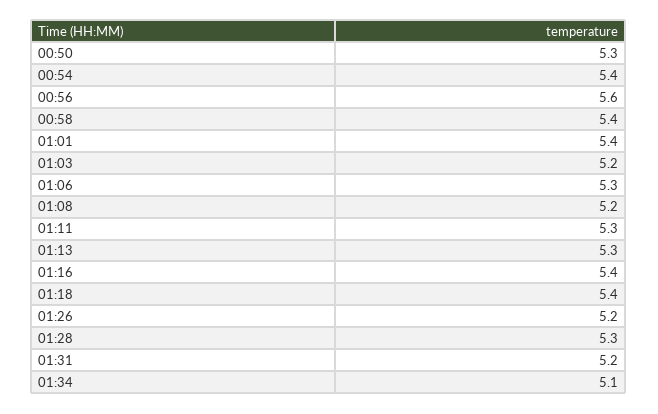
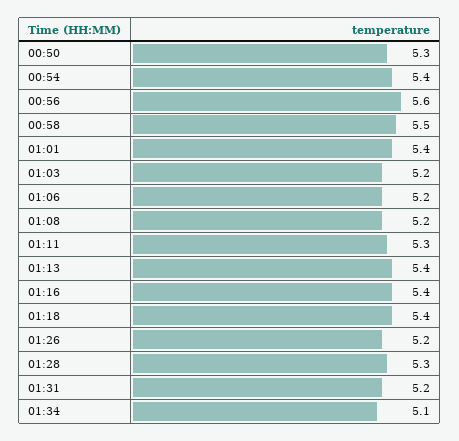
  {
    "00:50": 5.3,
    "00:54": 5.4,
    "00:56": 5.6,
-   "00:58": 5.4,
+   "00:58": 5.5,
    "01:01": 5.4,
    "01:03": 5.2,
-   "01:06": 5.3,
+   "01:06": 5.2,
    "01:08": 5.2,
    "01:11": 5.3,
-   "01:13": 5.3,
+   "01:13": 5.4,
    "01:16": 5.4,
    "01:18": 5.4,
    "01:26": 5.2,
    "01:28": 5.3,
    "01:31": 5.2,
    "01:34": 5.1
  }

